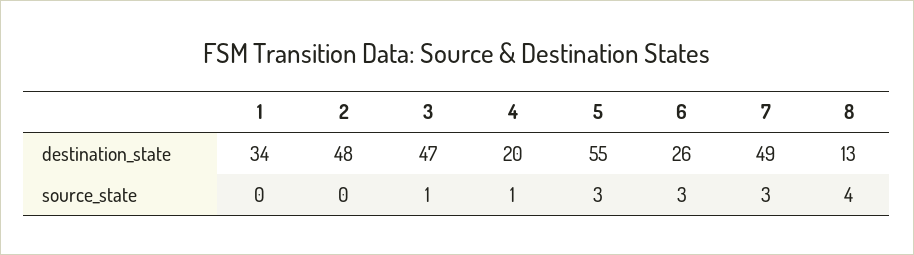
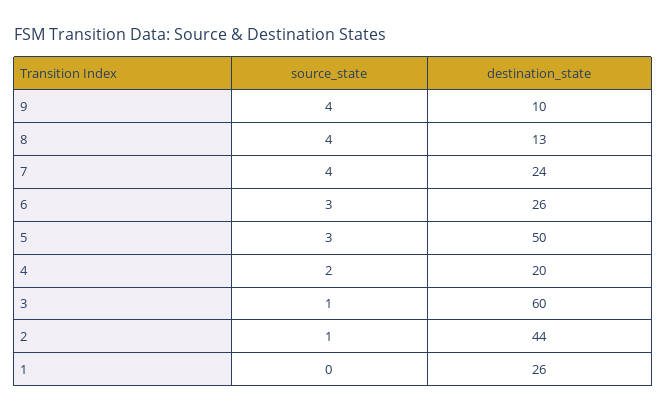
  {
    "1": {
-     "destination_state": 34,
+     "destination_state": 26,
      "source_state": 0
    },
    "2": {
-     "destination_state": 48,
+     "destination_state": 44,
-     "source_state": 0
+     "source_state": 1
    },
    "3": {
-     "destination_state": 47,
+     "destination_state": 60,
      "source_state": 1
    },
    "4": {
      "destination_state": 20,
-     "source_state": 1
+     "source_state": 2
    },
    "5": {
-     "destination_state": 55,
+     "destination_state": 50,
      "source_state": 3
    },
    "6": {
      "destination_state": 26,
      "source_state": 3
    },
    "7": {
-     "destination_state": 49,
+     "destination_state": 24,
-     "source_state": 3
+     "source_state": 4
    },
    "8": {
      "destination_state": 13,
      "source_state": 4
-   }
+   },
+   "9": {
+     "source_state": 4,
+     "destination_state": 10
+   }
  }

